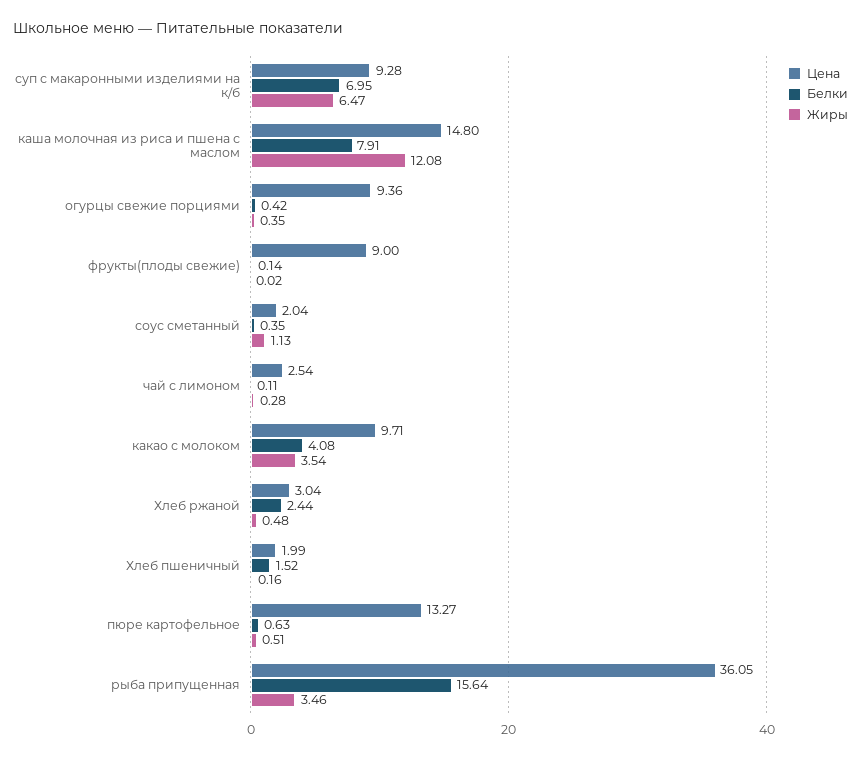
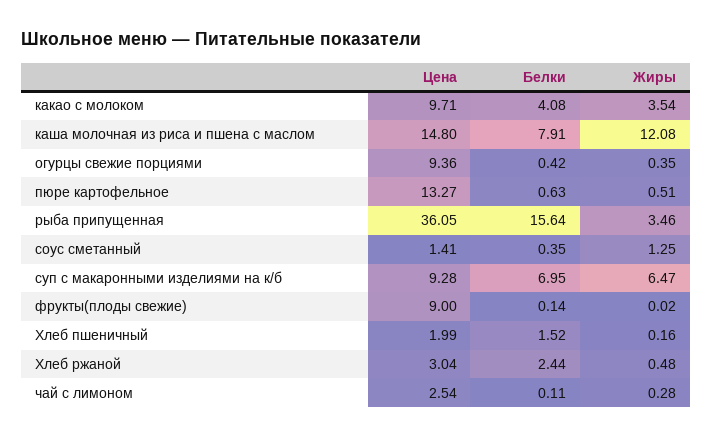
  {
    "Цена": {
      "суп с макаронными изделиями на к/б": 9.28,
      "каша молочная из риса и пшена с маслом": 14.8,
      "огурцы свежие порциями": 9.36,
      "фрукты(плоды свежие)": 9,
-     "соус сметанный": 2.04,
+     "соус сметанный": 1.41,
      "чай с лимоном": 2.54,
      "какао с молоком": 9.71,
      "Хлеб ржаной": 3.04,
      "Хлеб пшеничный": 1.99,
      "пюре картофельное": 13.27,
      "рыба припущенная": 36.05
    },
    "Белки": {
      "суп с макаронными изделиями на к/б": 6.95,
      "каша молочная из риса и пшена с маслом": 7.91,
      "огурцы свежие порциями": 0.42,
      "фрукты(плоды свежие)": 0.14,
      "соус сметанный": 0.35,
      "чай с лимоном": 0.11,
      "какао с молоком": 4.08,
      "Хлеб ржаной": 2.44,
      "Хлеб пшеничный": 1.52,
      "пюре картофельное": 0.63,
      "рыба припущенная": 15.64
    },
    "Жиры": {
      "суп с макаронными изделиями на к/б": 6.47,
      "каша молочная из риса и пшена с маслом": 12.08,
      "огурцы свежие порциями": 0.35,
      "фрукты(плоды свежие)": 0.02,
-     "соус сметанный": 1.13,
+     "соус сметанный": 1.25,
      "чай с лимоном": 0.28,
      "какао с молоком": 3.54,
      "Хлеб ржаной": 0.48,
      "Хлеб пшеничный": 0.16,
      "пюре картофельное": 0.51,
      "рыба припущенная": 3.46
    }
  }

